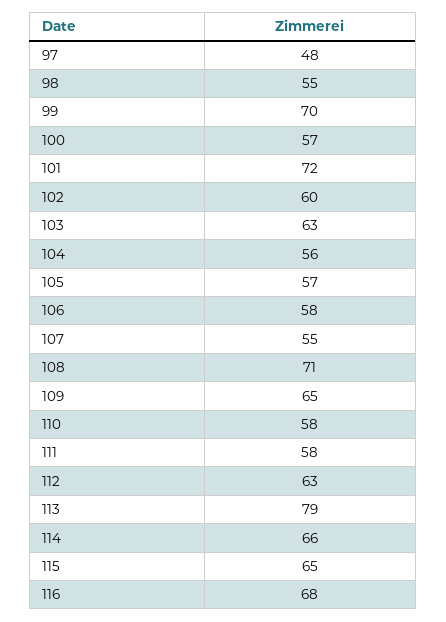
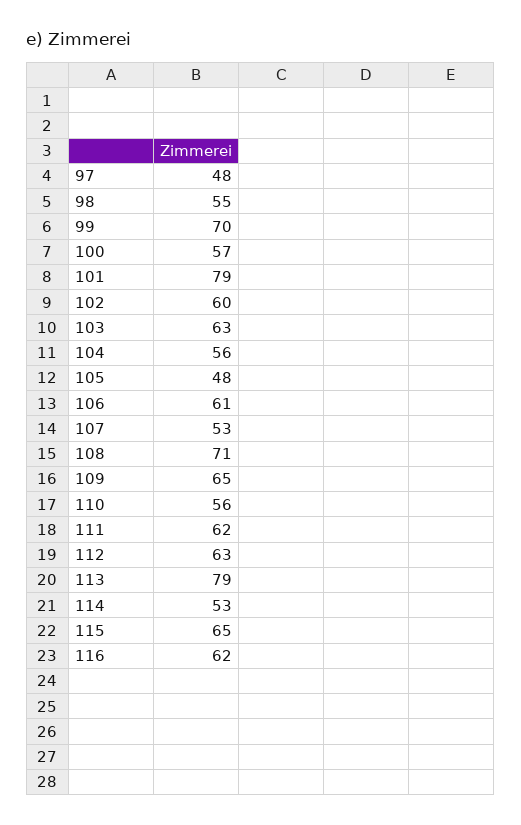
  {
    "97": 48,
    "98": 55,
    "99": 70,
    "100": 57,
-   "101": 72,
+   "101": 79,
    "102": 60,
    "103": 63,
    "104": 56,
-   "105": 57,
+   "105": 48,
-   "106": 58,
+   "106": 61,
-   "107": 55,
+   "107": 53,
    "108": 71,
    "109": 65,
-   "110": 58,
+   "110": 56,
-   "111": 58,
+   "111": 62,
    "112": 63,
    "113": 79,
-   "114": 66,
+   "114": 53,
    "115": 65,
-   "116": 68
+   "116": 62
  }

